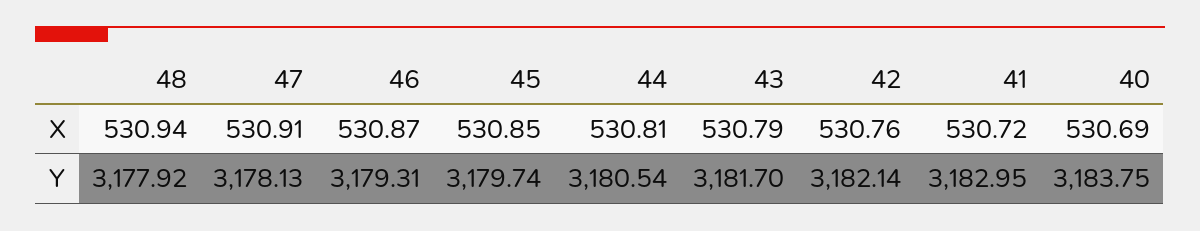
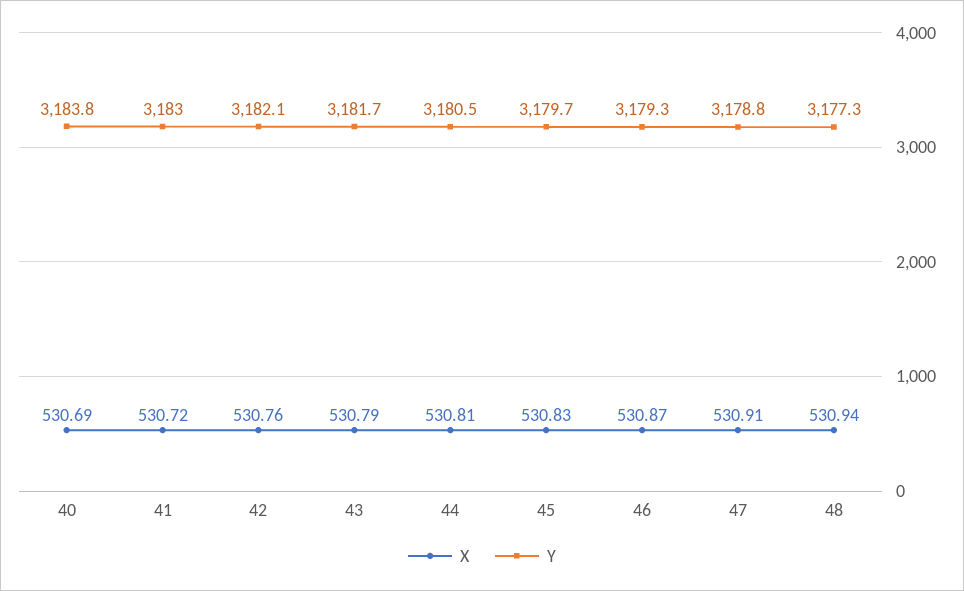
  {
    "X": {
      "48": 530.94,
      "47": 530.91,
      "46": 530.87,
-     "45": 530.85,
+     "45": 530.83,
      "44": 530.81,
      "43": 530.79,
      "42": 530.76,
      "41": 530.72,
      "40": 530.69
    },
    "Y": {
-     "48": 3177.92,
+     "48": 3177.3,
-     "47": 3178.13,
+     "47": 3178.8,
      "46": 3179.31,
      "45": 3179.74,
      "44": 3180.54,
      "43": 3181.7,
      "42": 3182.14,
      "41": 3182.95,
      "40": 3183.75
    }
  }

